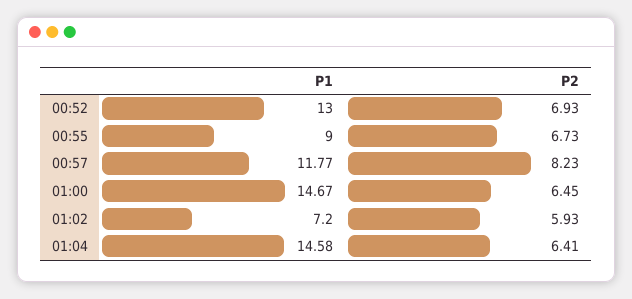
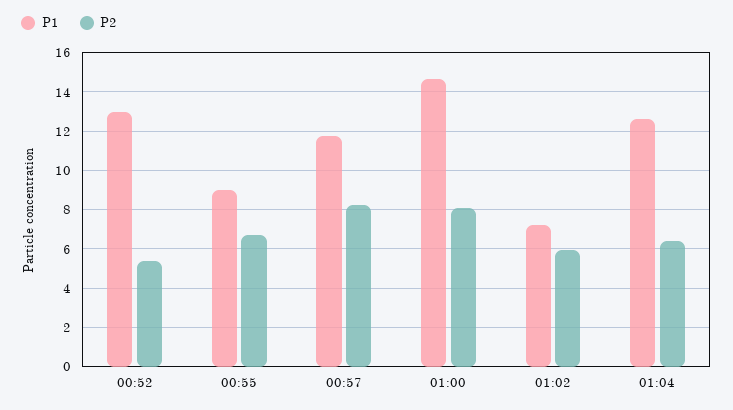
  {
    "P1": {
      "00:52": 13,
      "00:55": 9,
      "00:57": 11.77,
      "01:00": 14.67,
      "01:02": 7.2,
-     "01:04": 14.58
+     "01:04": 12.5
    },
    "P2": {
-     "00:52": 6.93,
+     "00:52": 5.5,
      "00:55": 6.73,
      "00:57": 8.23,
-     "01:00": 6.45,
+     "01:00": 8,
      "01:02": 5.93,
      "01:04": 6.41
    }
  }

